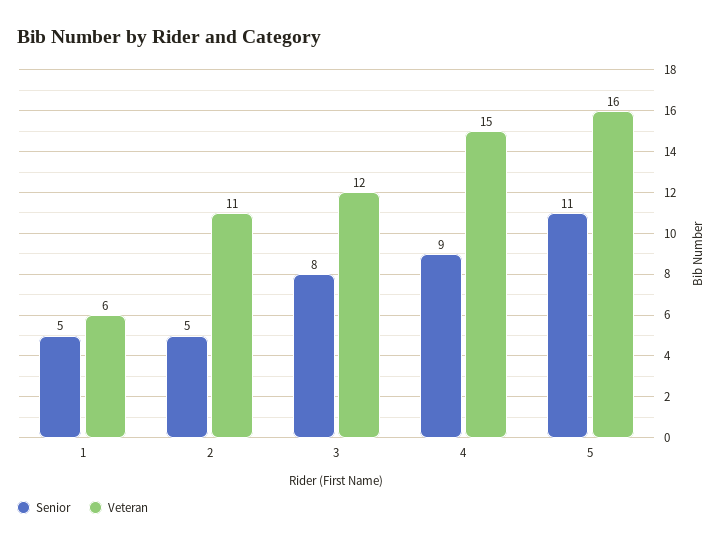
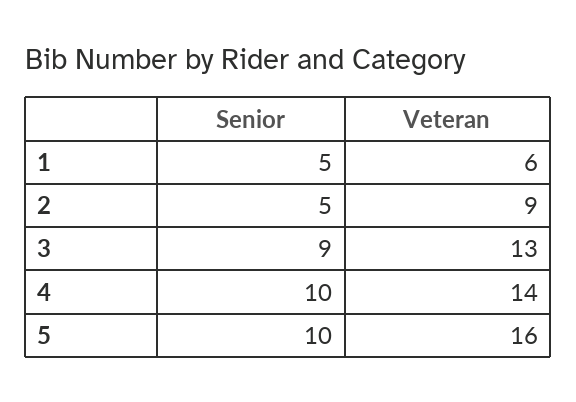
  {
    "Senior": {
      "1": 5,
      "2": 5,
-     "3": 8,
+     "3": 9,
-     "4": 9,
+     "4": 10,
-     "5": 11
+     "5": 10
    },
    "Veteran": {
      "1": 6,
-     "2": 11,
+     "2": 9,
-     "3": 12,
+     "3": 13,
-     "4": 15,
+     "4": 14,
      "5": 16
    }
  }

